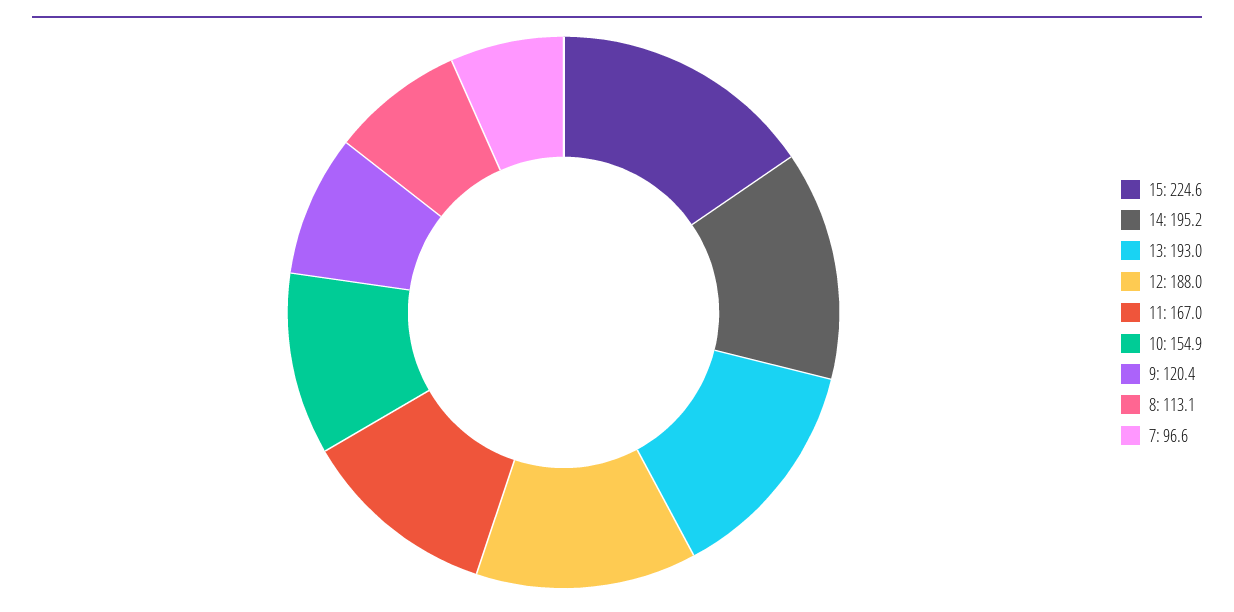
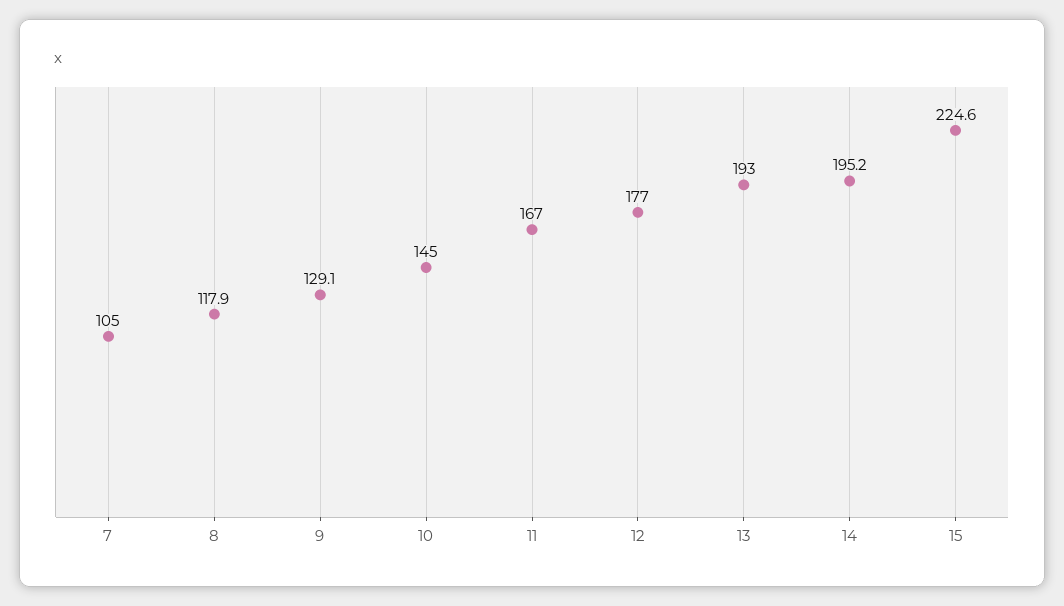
  {
    "15": 224.6,
    "14": 195.2,
    "13": 193,
-   "12": 188,
+   "12": 177,
    "11": 167,
-   "10": 154.9,
+   "10": 145,
-   "9": 120.4,
+   "9": 129.1,
-   "8": 113.1,
+   "8": 117.9,
-   "7": 96.6
+   "7": 105
  }

